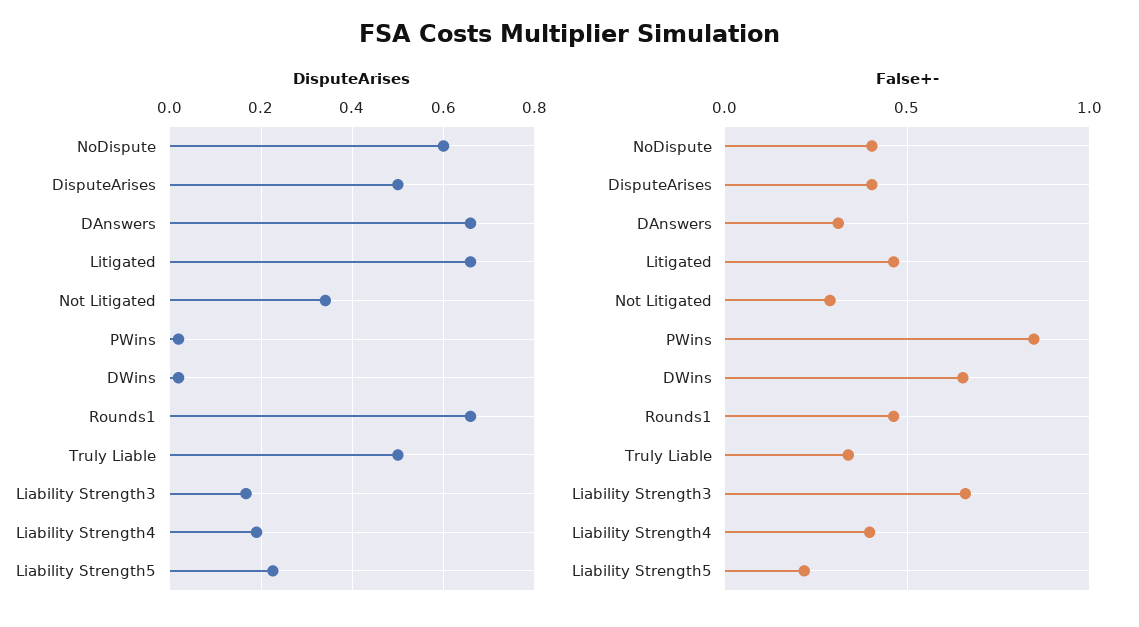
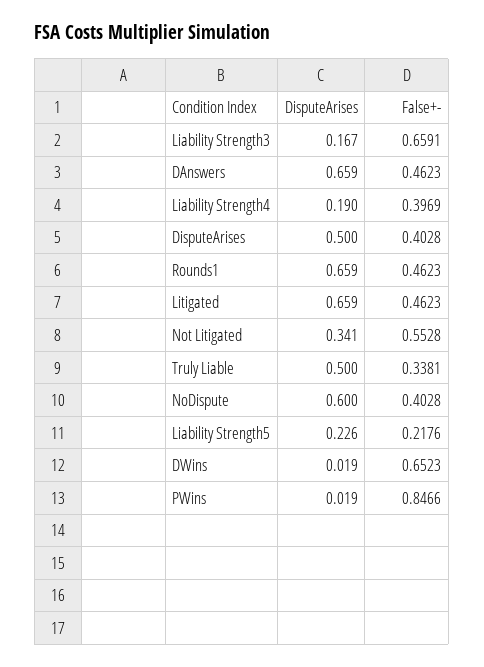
  {
    "DisputeArises": {
      "NoDispute": 0.6,
      "DisputeArises": 0.5,
      "DAnswers": 0.659,
      "Litigated": 0.659,
      "Not Litigated": 0.341,
      "PWins": 0.019,
      "DWins": 0.019,
      "Rounds1": 0.659,
      "Truly Liable": 0.5,
      "Liability Strength3": 0.167,
      "Liability Strength4": 0.19,
      "Liability Strength5": 0.226
    },
    "False+-": {
      "NoDispute": 0.4028,
      "DisputeArises": 0.4028,
-     "DAnswers": 0.3,
+     "DAnswers": 0.4623,
      "Litigated": 0.4623,
-     "Not Litigated": 0.3,
+     "Not Litigated": 0.5528,
      "PWins": 0.8466,
      "DWins": 0.6523,
      "Rounds1": 0.4623,
      "Truly Liable": 0.3381,
      "Liability Strength3": 0.6591,
      "Liability Strength4": 0.3969,
      "Liability Strength5": 0.2176
    }
  }

